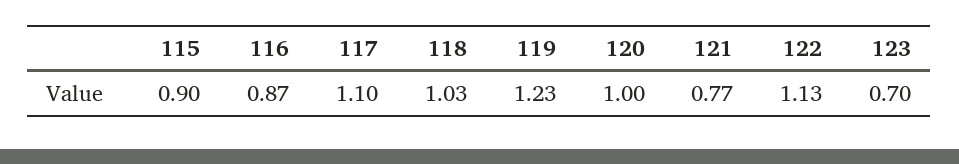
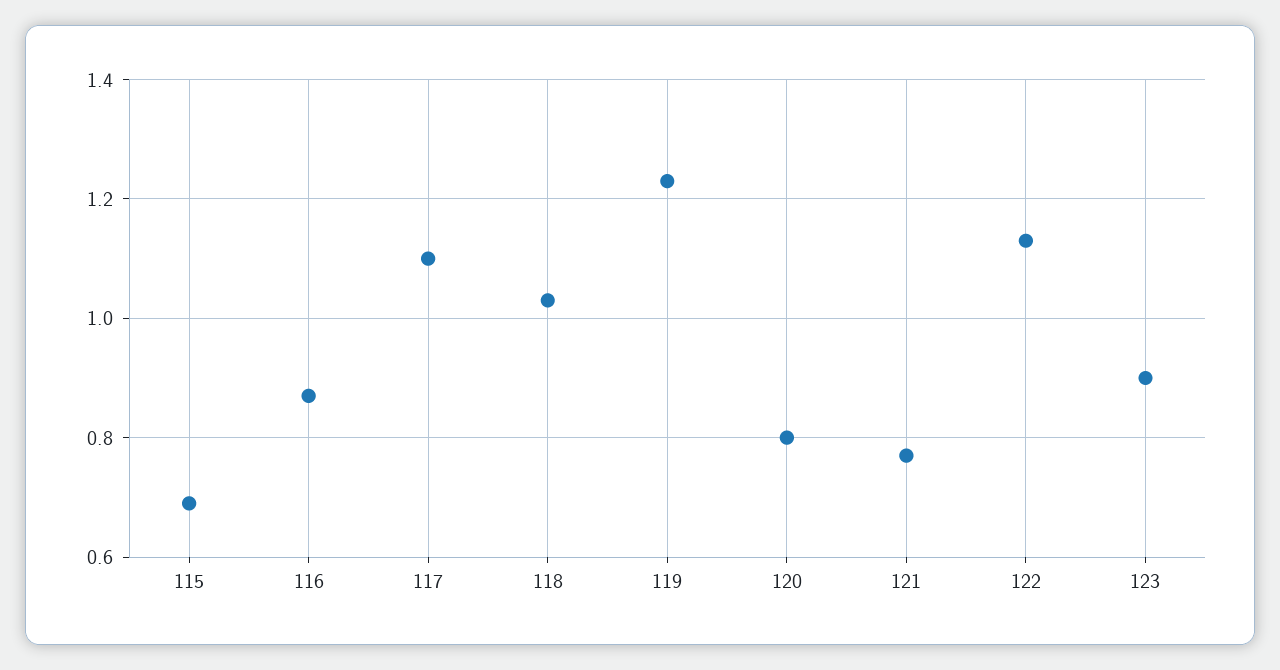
  {
-   "115": 0.9,
+   "115": 0.7,
    "116": 0.87,
    "117": 1.1,
    "118": 1.03,
    "119": 1.23,
-   "120": 1,
+   "120": 0.8,
    "121": 0.77,
    "122": 1.13,
-   "123": 0.7
+   "123": 0.9
  }

